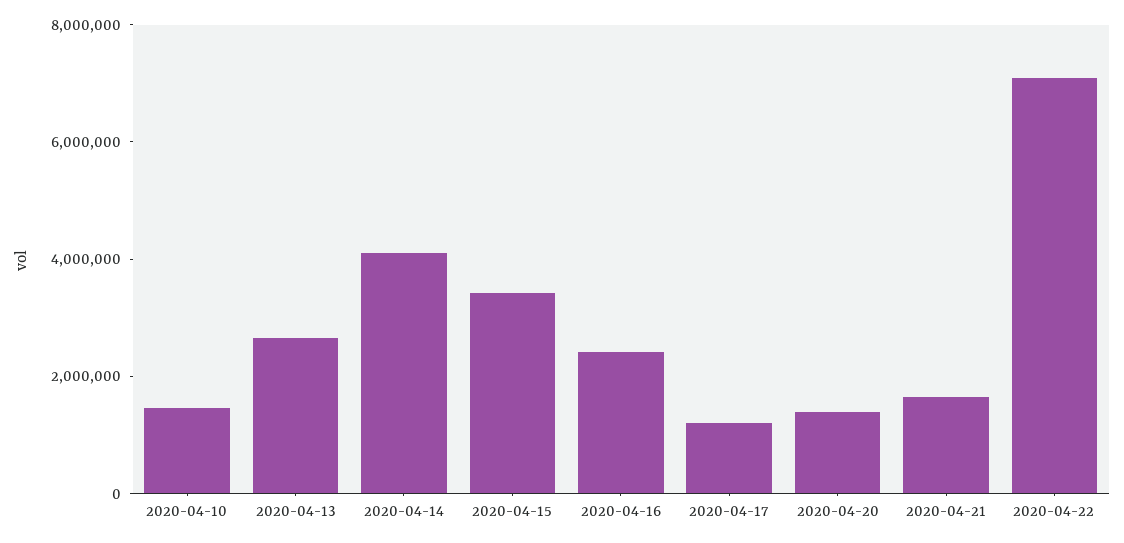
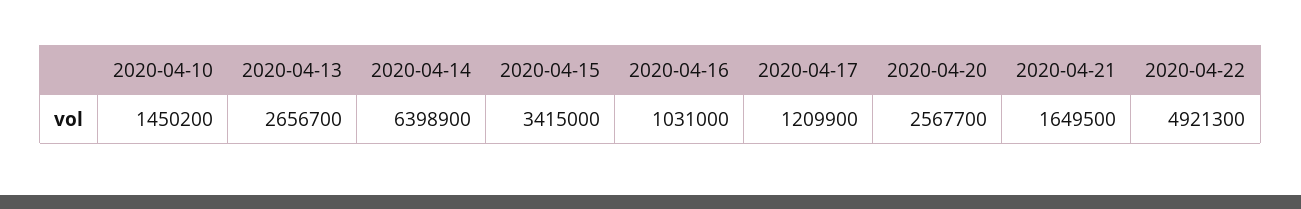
  {
    "2020-04-10": 1450200,
    "2020-04-13": 2656700,
-   "2020-04-14": 4000000,
+   "2020-04-14": 6398900,
    "2020-04-15": 3415000,
-   "2020-04-16": 2500000,
+   "2020-04-16": 1031000,
    "2020-04-17": 1209900,
-   "2020-04-20": 1500000,
+   "2020-04-20": 2567700,
    "2020-04-21": 1649500,
-   "2020-04-22": 7000000
+   "2020-04-22": 4921300
  }

